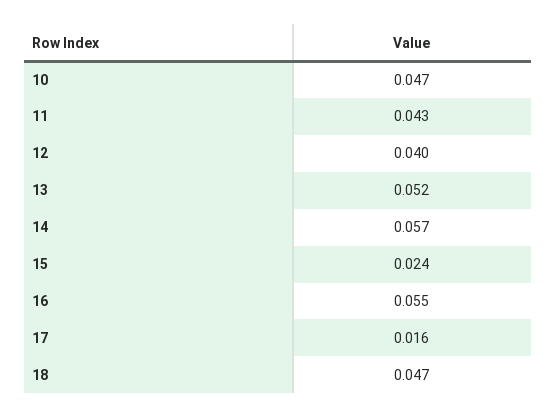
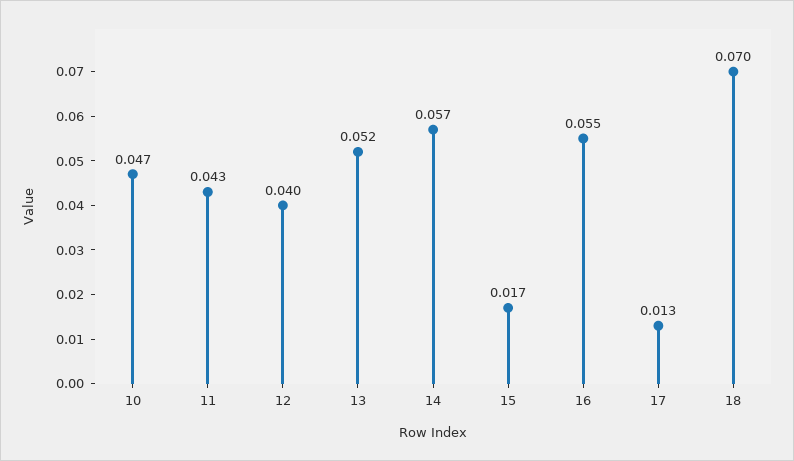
  {
    "10": 0.047,
    "11": 0.043,
    "12": 0.04,
    "13": 0.052,
    "14": 0.057,
-   "15": 0.024,
+   "15": 0.017,
    "16": 0.055,
-   "17": 0.016,
+   "17": 0.013,
-   "18": 0.047
+   "18": 0.07
  }

